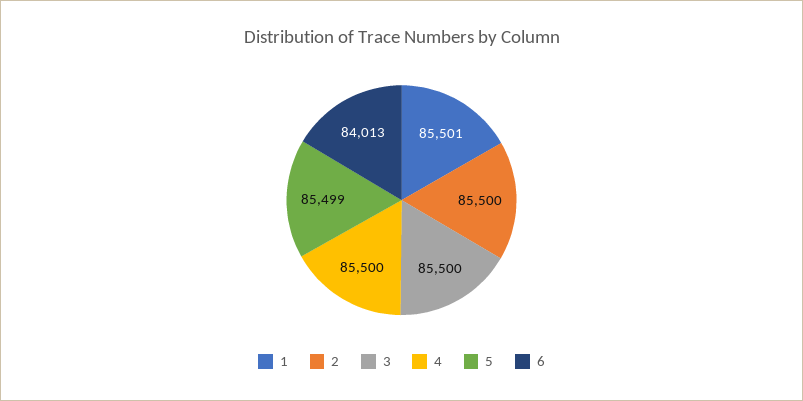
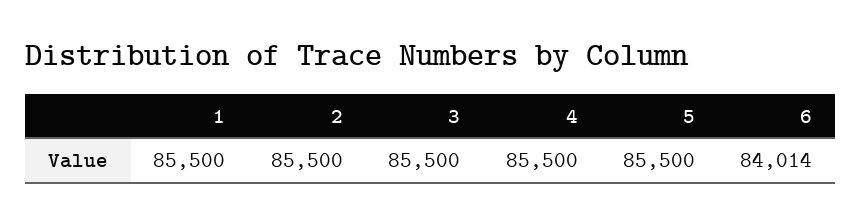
  {
-   "1": 85501,
+   "1": 85500,
    "2": 85500,
    "3": 85500,
    "4": 85500,
-   "5": 85499,
+   "5": 85500,
-   "6": 84013
+   "6": 84014
  }

